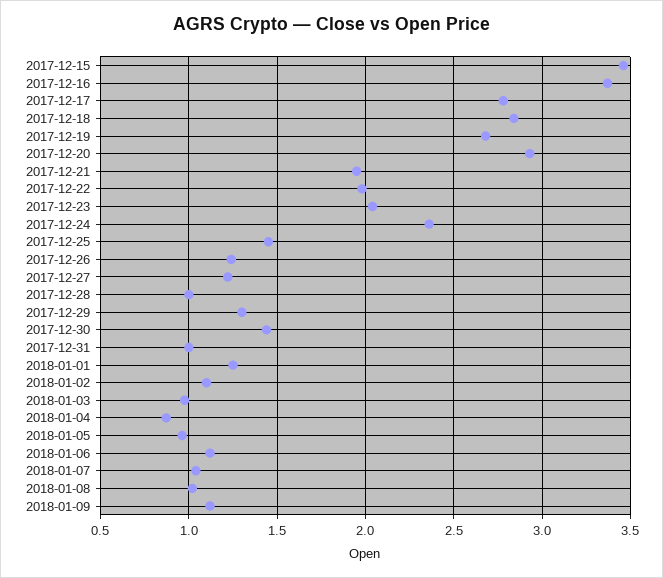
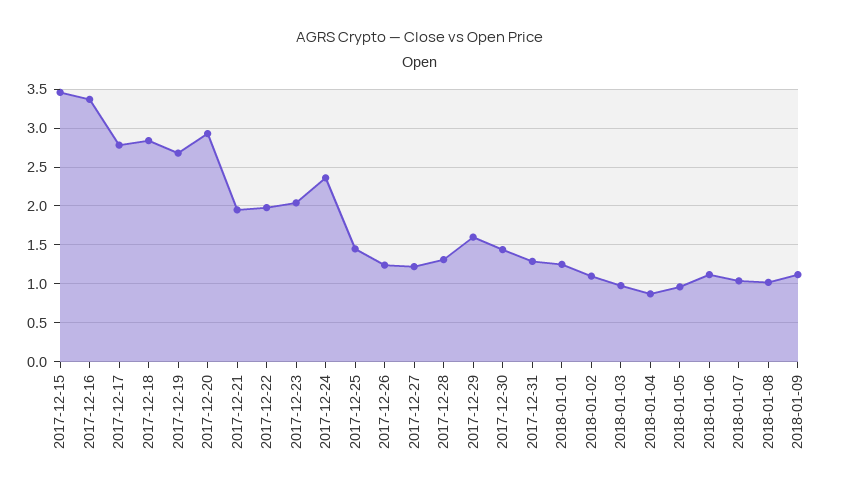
  {
    "2017-12-15": 3.45,
    "2017-12-16": 3.35,
    "2017-12-17": 2.8,
    "2017-12-18": 2.85,
    "2017-12-19": 2.7,
    "2017-12-20": 2.95,
    "2017-12-21": 1.95,
    "2017-12-22": 2,
    "2017-12-23": 2.05,
    "2017-12-24": 2.35,
    "2017-12-25": 1.45,
    "2017-12-26": 1.25,
    "2017-12-27": 1.2,
-   "2017-12-28": 1,
+   "2017-12-28": 1.3,
-   "2017-12-29": 1.3,
+   "2017-12-29": 1.6,
    "2017-12-30": 1.45,
-   "2017-12-31": 1,
+   "2017-12-31": 1.3,
    "2018-01-01": 1.25,
    "2018-01-02": 1.1,
    "2018-01-03": 1,
    "2018-01-04": 0.85,
    "2018-01-05": 0.95,
    "2018-01-06": 1.1,
    "2018-01-07": 1.05,
    "2018-01-08": 1,
    "2018-01-09": 1.1
  }

